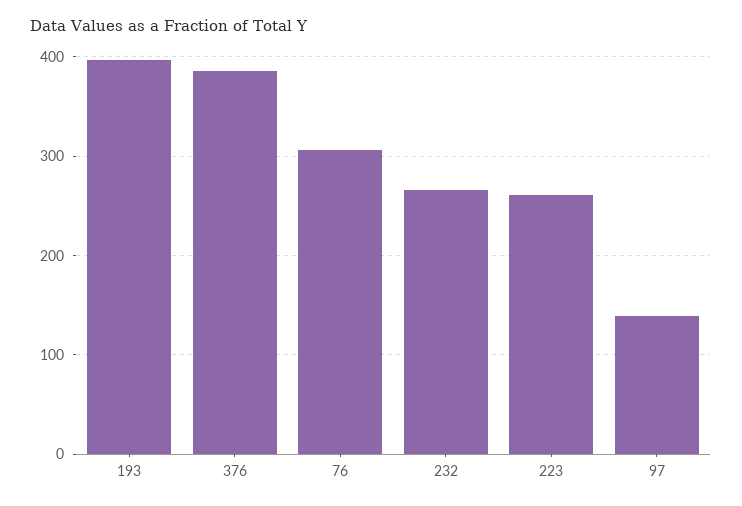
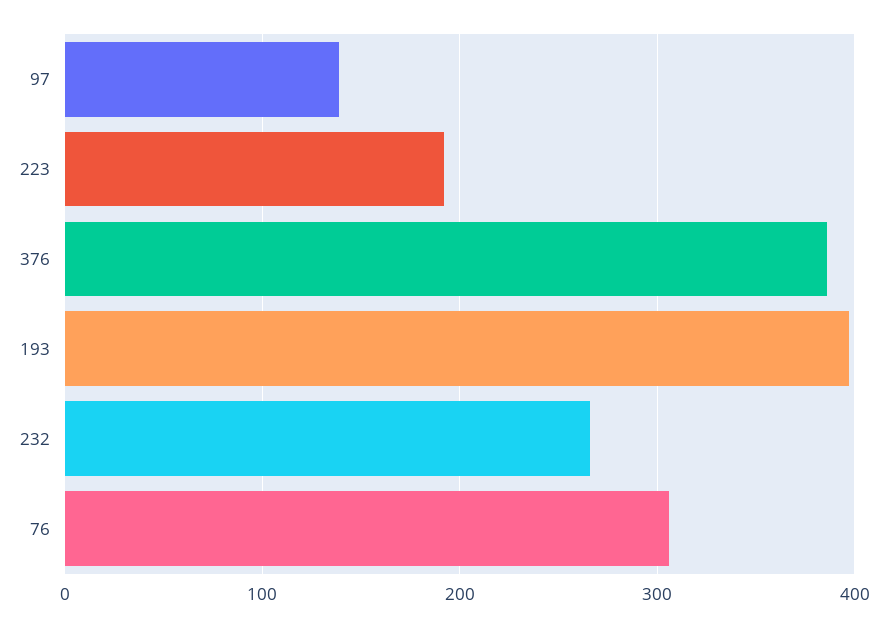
  {
    "193": 400,
    "376": 390,
    "76": 310,
    "232": 270,
-   "223": 260,
+   "223": 190,
    "97": 140
  }

